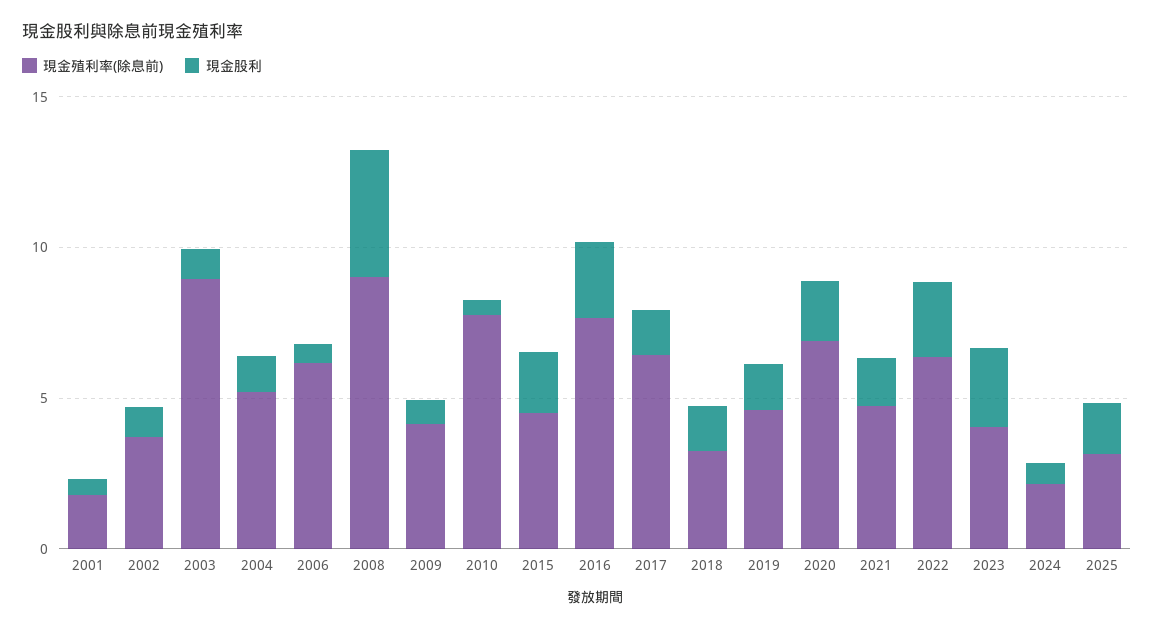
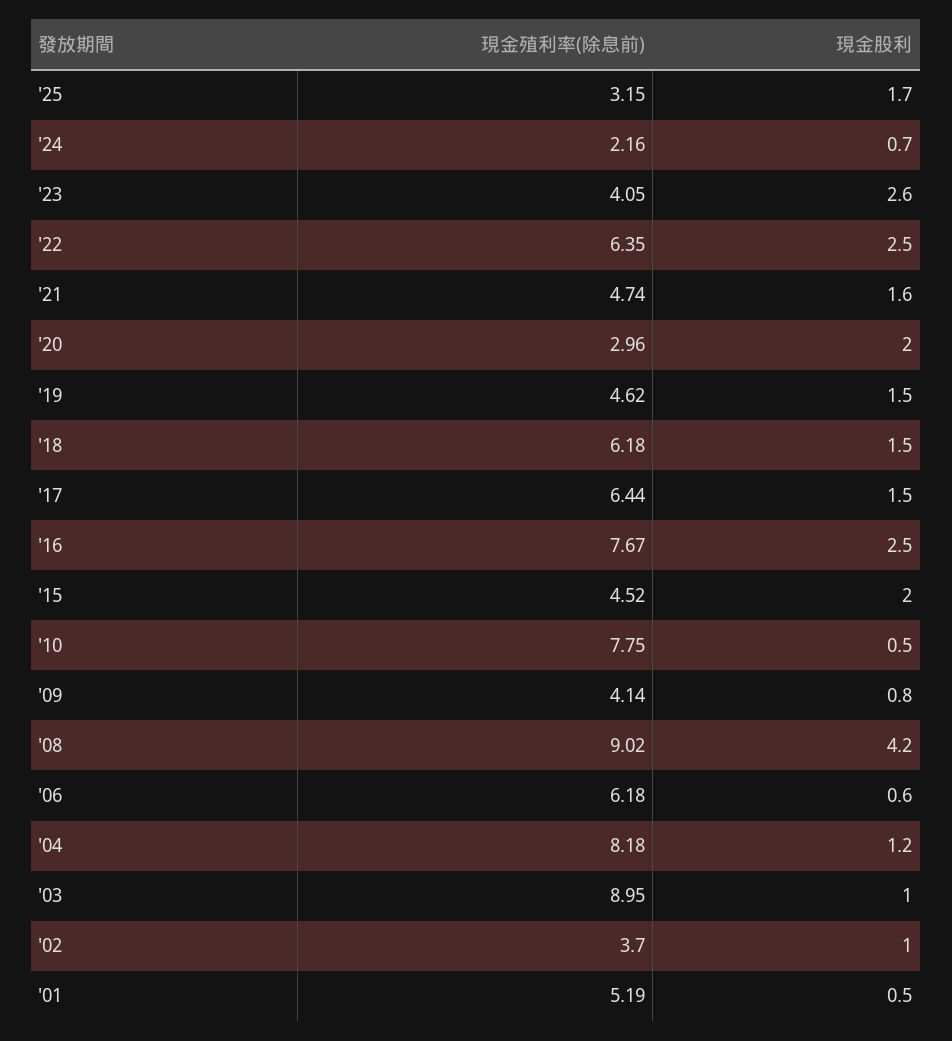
  {
    "現金殖利率(除息前)": {
-     "2001": 2,
+     "2001": 5.19,
      "2002": 3.7,
      "2003": 8.95,
-     "2004": 5,
+     "2004": 8.18,
      "2006": 6.18,
      "2008": 9.02,
      "2009": 4.14,
      "2010": 7.75,
      "2015": 4.52,
      "2016": 7.67,
      "2017": 6.44,
-     "2018": 3,
+     "2018": 6.18,
      "2019": 4.62,
-     "2020": 7,
+     "2020": 2.96,
      "2021": 4.74,
      "2022": 6.35,
      "2023": 4.05,
      "2024": 2.16,
      "2025": 3.15
    },
    "現金股利": {
      "2001": 0.5,
      "2002": 1,
      "2003": 1,
      "2004": 1.2,
      "2006": 0.6,
      "2008": 4.2,
      "2009": 0.8,
      "2010": 0.5,
      "2015": 2,
      "2016": 2.5,
      "2017": 1.5,
      "2018": 1.5,
      "2019": 1.5,
      "2020": 2,
      "2021": 1.6,
      "2022": 2.5,
      "2023": 2.6,
      "2024": 0.7,
      "2025": 1.7
    }
  }

